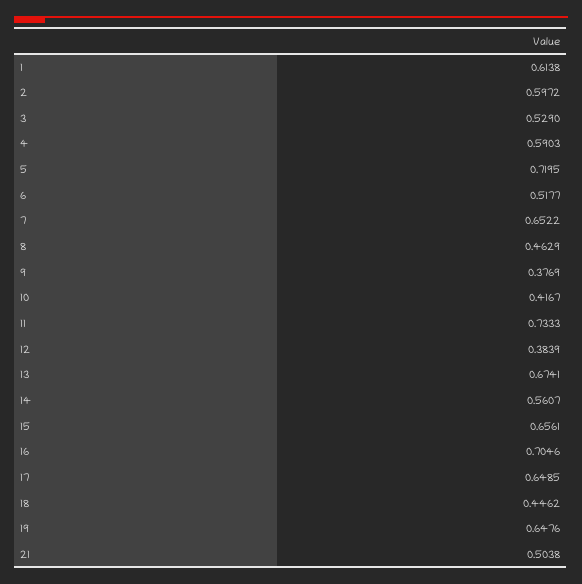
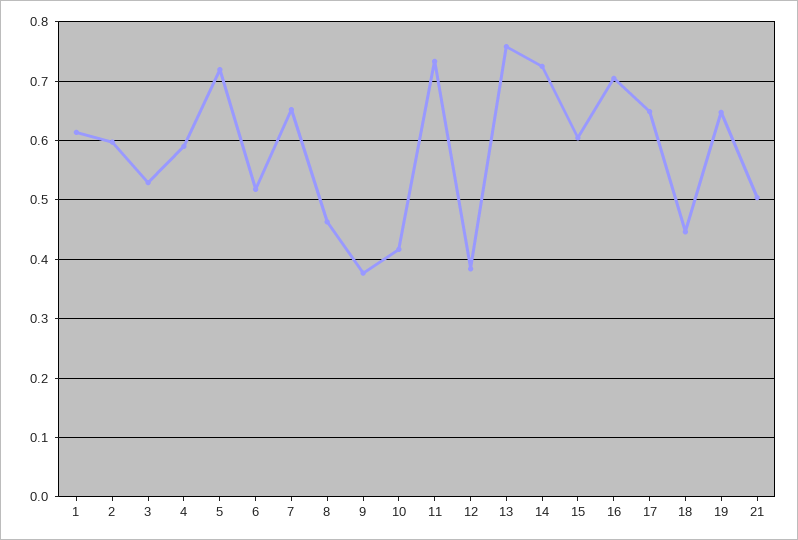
  {
    "1": 0.6138,
    "2": 0.5972,
    "3": 0.529,
    "4": 0.5903,
    "5": 0.7195,
    "6": 0.5177,
    "7": 0.6522,
    "8": 0.4629,
    "9": 0.3769,
    "10": 0.4167,
    "11": 0.7333,
    "12": 0.3839,
-   "13": 0.6741,
+   "13": 0.76,
-   "14": 0.5607,
+   "14": 0.72,
-   "15": 0.6561,
+   "15": 0.6,
    "16": 0.7046,
    "17": 0.6485,
    "18": 0.4462,
    "19": 0.6476,
    "21": 0.5038
  }

